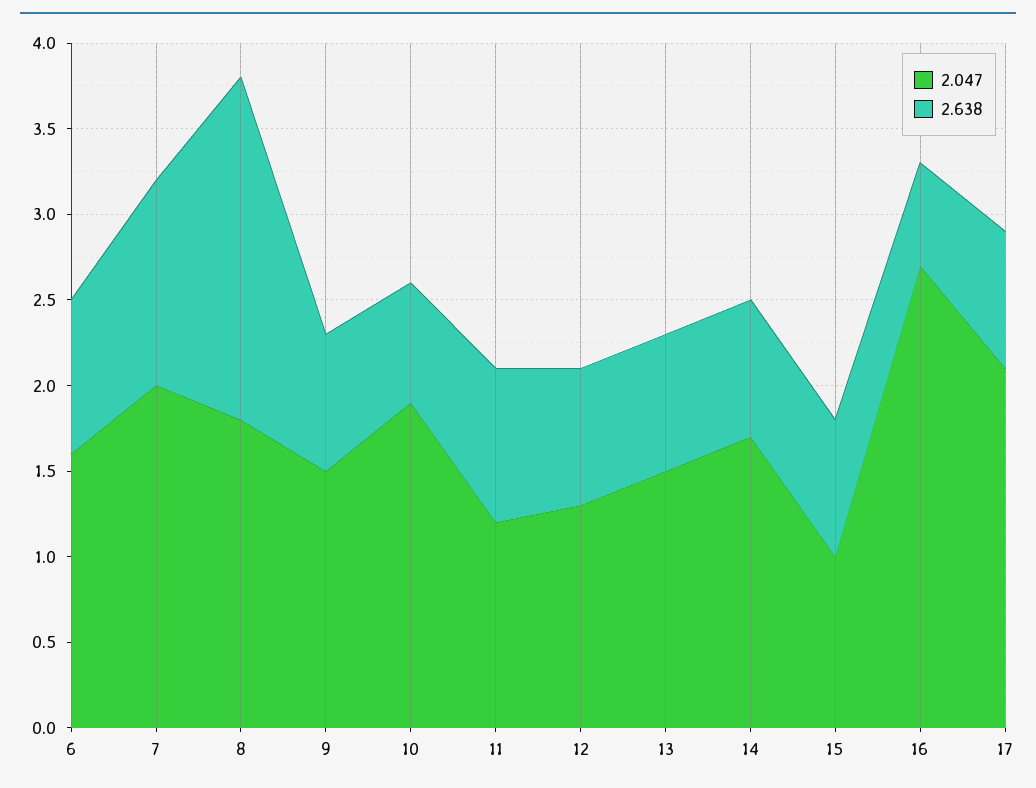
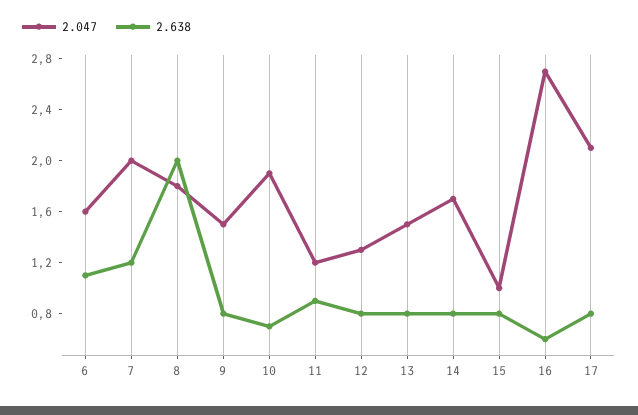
  {
    "2.047": {
      "6": 1.6,
      "7": 2,
      "8": 1.8,
      "9": 1.5,
      "10": 1.9,
      "11": 1.2,
      "12": 1.3,
      "13": 1.5,
      "14": 1.7,
      "15": 1,
      "16": 2.7,
      "17": 2.1
    },
    "2.638": {
-     "6": 0.9,
+     "6": 1.1,
      "7": 1.2,
      "8": 2,
      "9": 0.8,
      "10": 0.7,
      "11": 0.9,
      "12": 0.8,
      "13": 0.8,
      "14": 0.8,
      "15": 0.8,
      "16": 0.6,
      "17": 0.8
    }
  }

